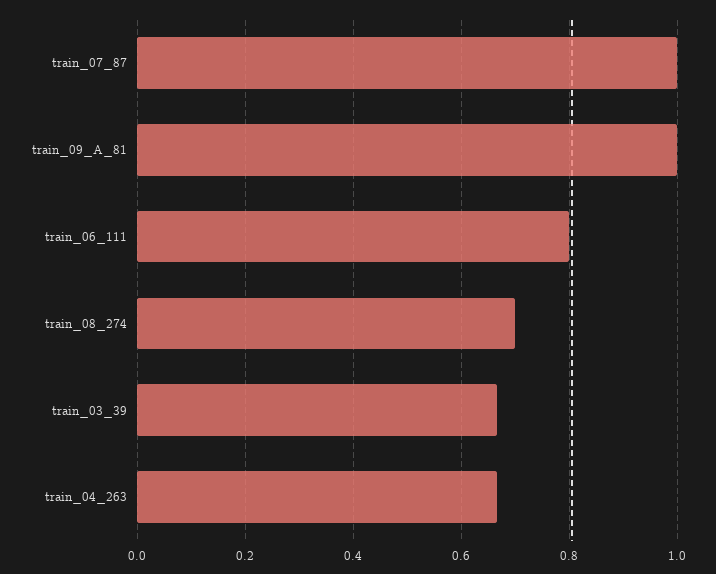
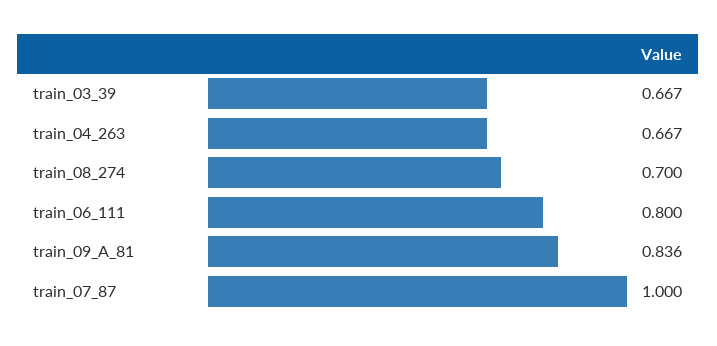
  {
    "train_07_87": 1,
-   "train_09_A_81": 1,
+   "train_09_A_81": 0.836,
    "train_06_111": 0.8,
    "train_08_274": 0.7,
    "train_03_39": 0.667,
    "train_04_263": 0.667
  }

